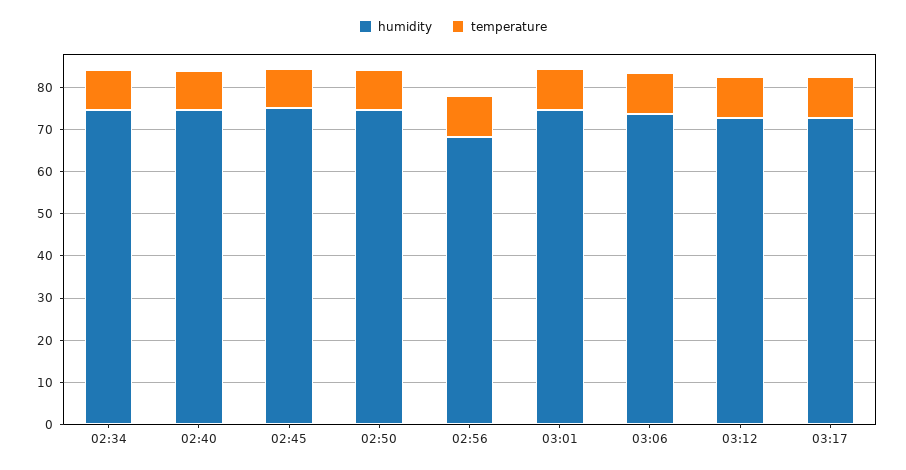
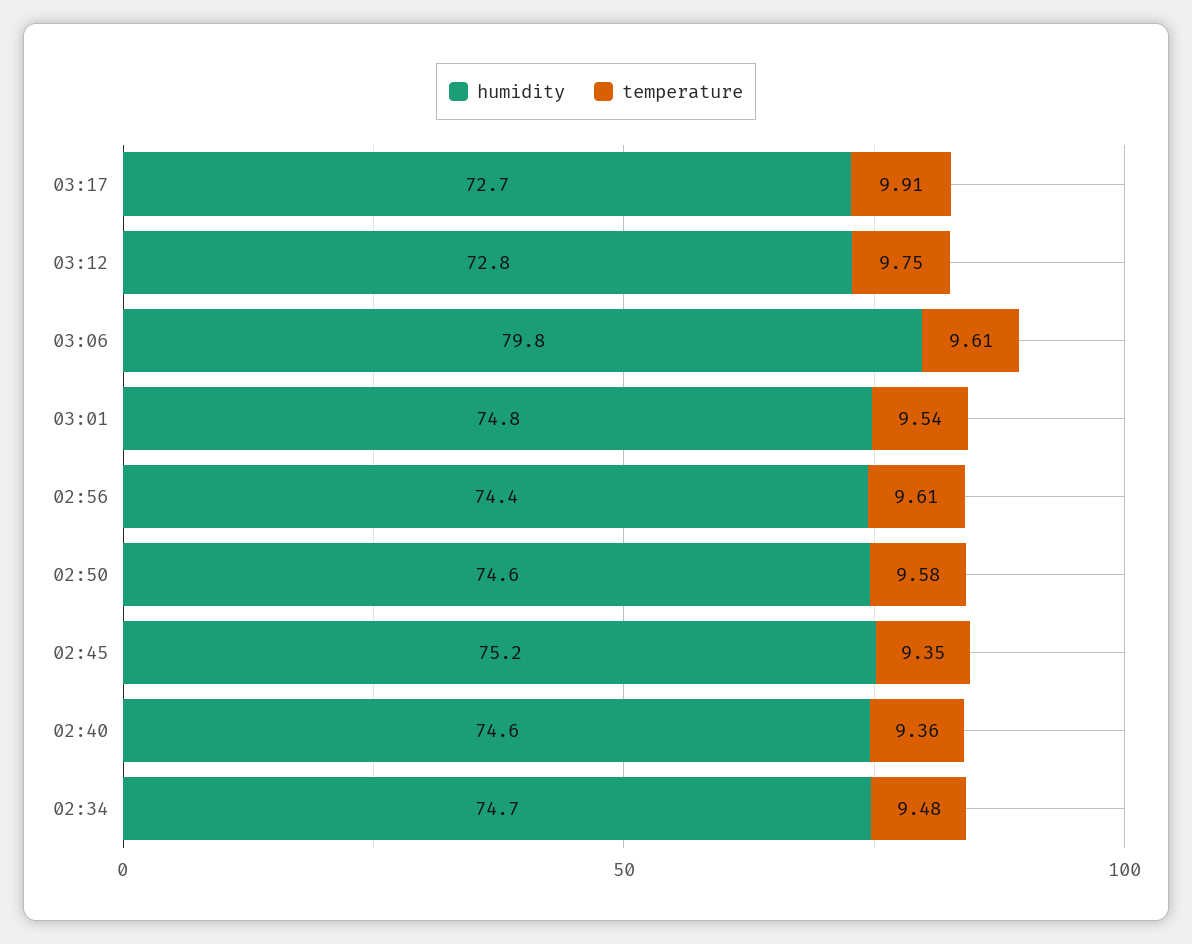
  {
    "humidity": {
      "02:34": 74.7,
      "02:40": 74.6,
      "02:45": 75.2,
      "02:50": 74.6,
-     "02:56": 68,
+     "02:56": 74.4,
      "03:01": 74.8,
-     "03:06": 74,
+     "03:06": 79.8,
      "03:12": 72.8,
      "03:17": 72.7
    },
    "temperature": {
      "02:34": 9.48,
      "02:40": 9.36,
      "02:45": 9.35,
      "02:50": 9.58,
      "02:56": 9.61,
      "03:01": 9.54,
      "03:06": 9.61,
      "03:12": 9.75,
      "03:17": 9.91
    }
  }

